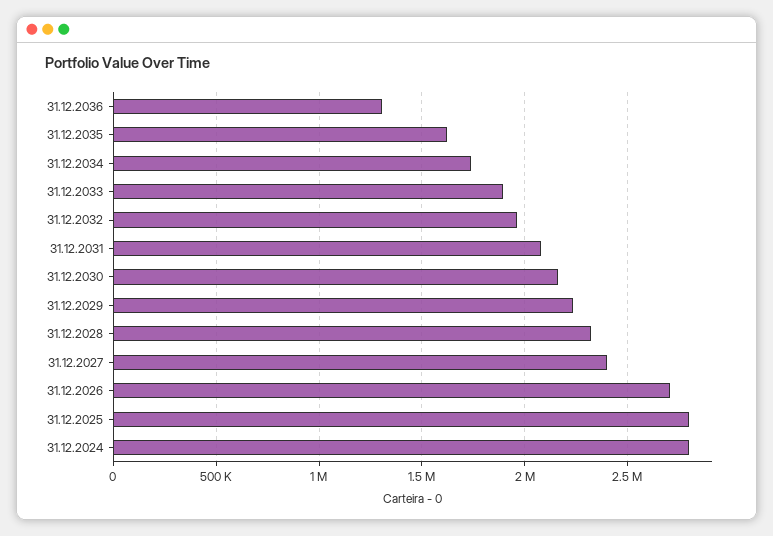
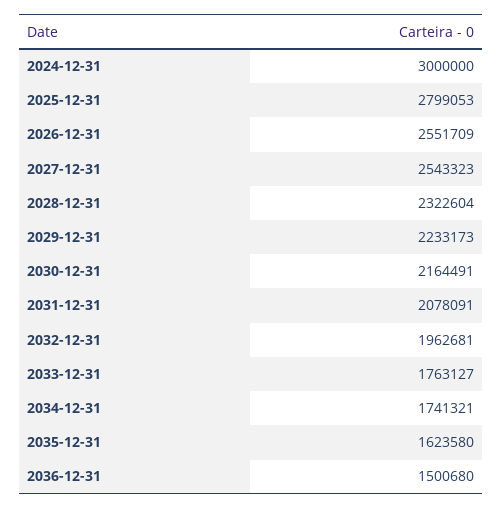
  {
-   "31.12.2036": 1300000,
+   "31.12.2036": 1500680,
    "31.12.2035": 1623580,
    "31.12.2034": 1741321,
-   "31.12.2033": 1900000,
+   "31.12.2033": 1763127,
    "31.12.2032": 1962681,
    "31.12.2031": 2078091,
    "31.12.2030": 2164491,
    "31.12.2029": 2233173,
    "31.12.2028": 2322604,
-   "31.12.2027": 2400000,
+   "31.12.2027": 2543323,
-   "31.12.2026": 2700000,
+   "31.12.2026": 2551709,
    "31.12.2025": 2799053,
-   "31.12.2024": 2800000
+   "31.12.2024": 3000000
  }

